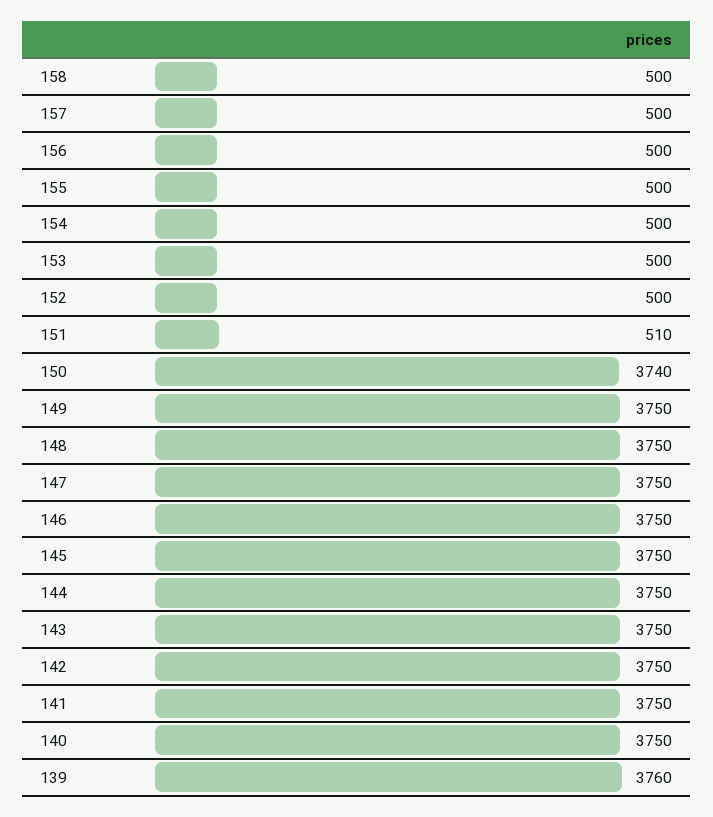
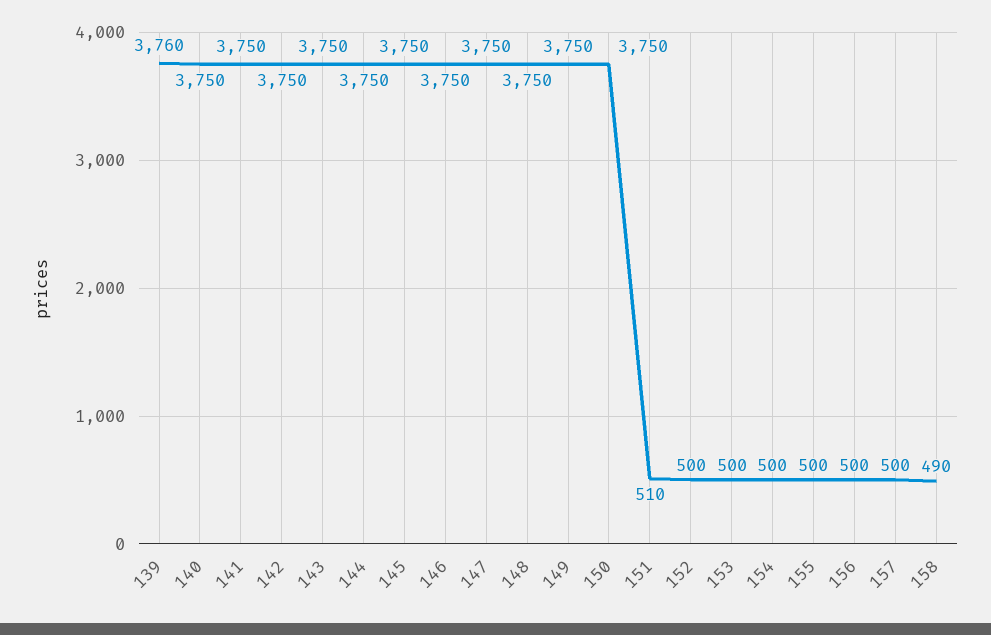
  {
-   "158": 500,
+   "158": 490,
    "157": 500,
    "156": 500,
    "155": 500,
    "154": 500,
    "153": 500,
    "152": 500,
    "151": 510,
-   "150": 3740,
+   "150": 3750,
    "149": 3750,
    "148": 3750,
    "147": 3750,
    "146": 3750,
    "145": 3750,
    "144": 3750,
    "143": 3750,
    "142": 3750,
    "141": 3750,
    "140": 3750,
    "139": 3760
  }

